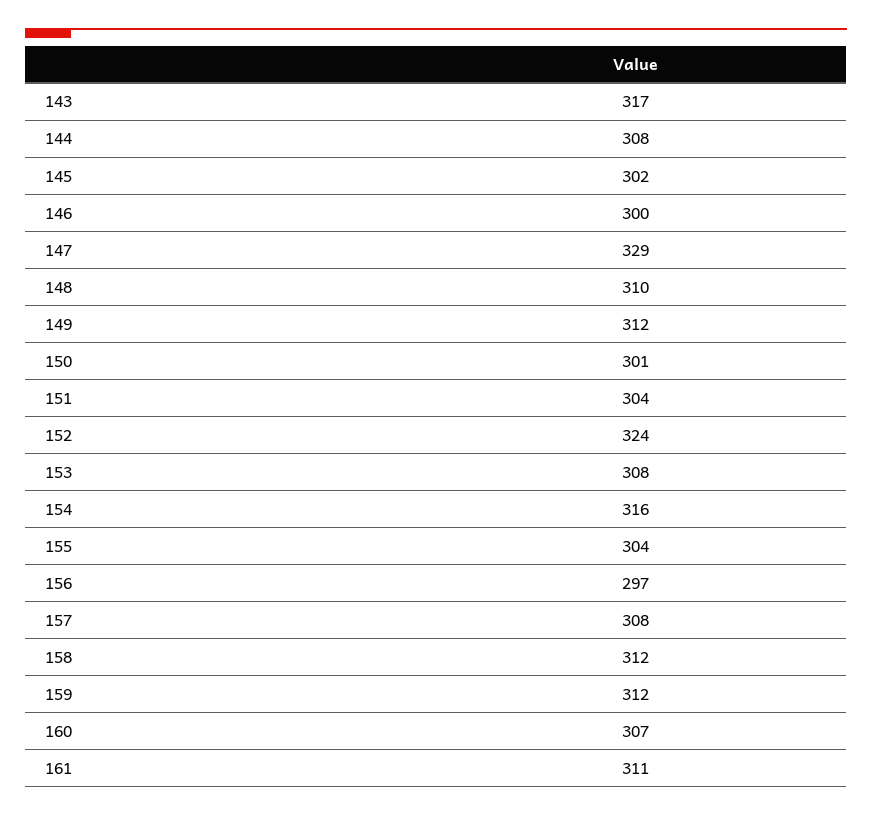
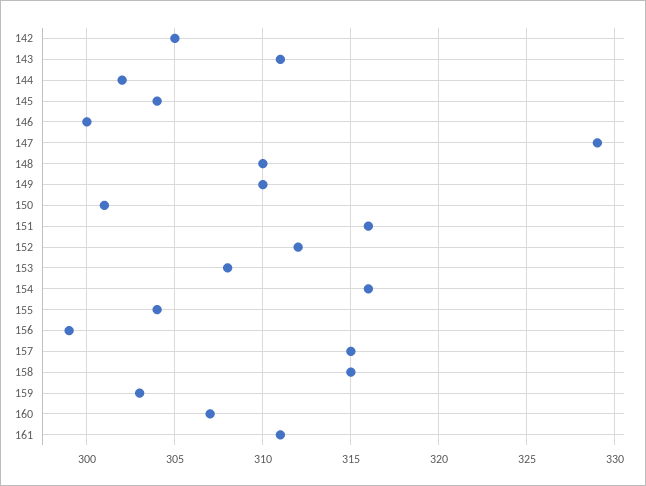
  {
-   "143": 317,
+   "143": 311,
-   "144": 308,
+   "144": 302,
-   "145": 302,
+   "145": 304,
    "146": 300,
    "147": 329,
    "148": 310,
-   "149": 312,
+   "149": 310,
    "150": 301,
-   "151": 304,
+   "151": 316,
-   "152": 324,
+   "152": 312,
    "153": 308,
    "154": 316,
    "155": 304,
-   "156": 297,
+   "156": 299,
-   "157": 308,
+   "157": 315,
-   "158": 312,
+   "158": 315,
-   "159": 312,
+   "159": 303,
    "160": 307,
-   "161": 311
+   "161": 311,
+   "142": 305
  }

